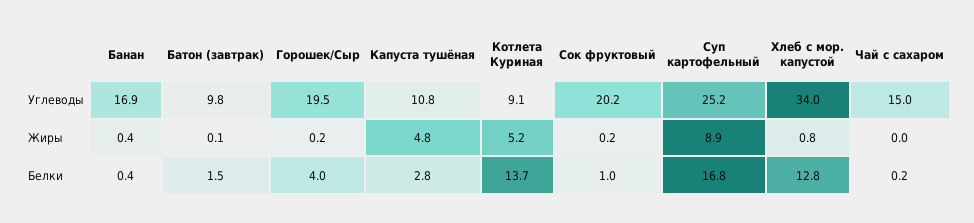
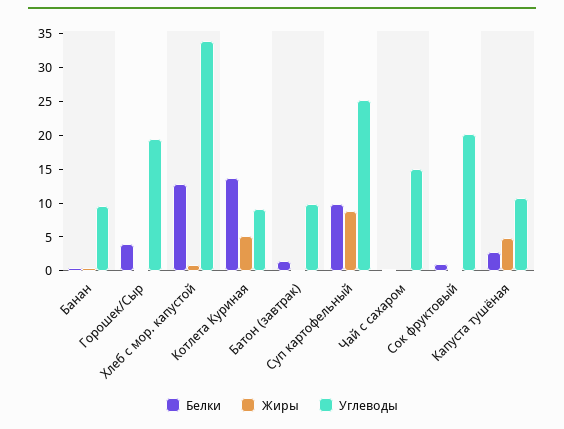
  {
    "Углеводы": {
-     "Банан": 16.9,
+     "Банан": 10,
      "Батон (завтрак)": 9.8,
      "Горошек/Сыр": 19.5,
      "Капуста тушёная": 10.8,
      "Котлета Куриная": 9.1,
      "Сок фруктовый": 20.2,
      "Суп картофельный": 25.2,
      "Хлеб с мор. капустой": 34,
      "Чай с сахаром": 15
    },
    "Жиры": {
      "Банан": 0.4,
      "Батон (завтрак)": 0.1,
      "Горошек/Сыр": 0.2,
      "Капуста тушёная": 4.8,
      "Котлета Куриная": 5.2,
      "Сок фруктовый": 0.2,
      "Суп картофельный": 8.9,
      "Хлеб с мор. капустой": 0.8,
      "Чай с сахаром": 0
    },
    "Белки": {
      "Банан": 0.4,
      "Батон (завтрак)": 1.5,
      "Горошек/Сыр": 4,
      "Капуста тушёная": 2.8,
      "Котлета Куриная": 13.7,
      "Сок фруктовый": 1,
-     "Суп картофельный": 16.8,
+     "Суп картофельный": 10,
      "Хлеб с мор. капустой": 12.8,
      "Чай с сахаром": 0.2
    }
  }

